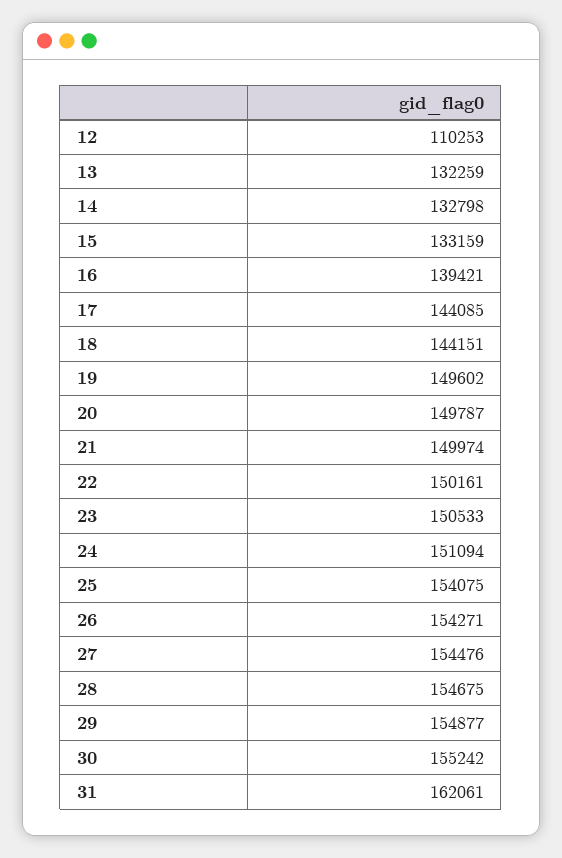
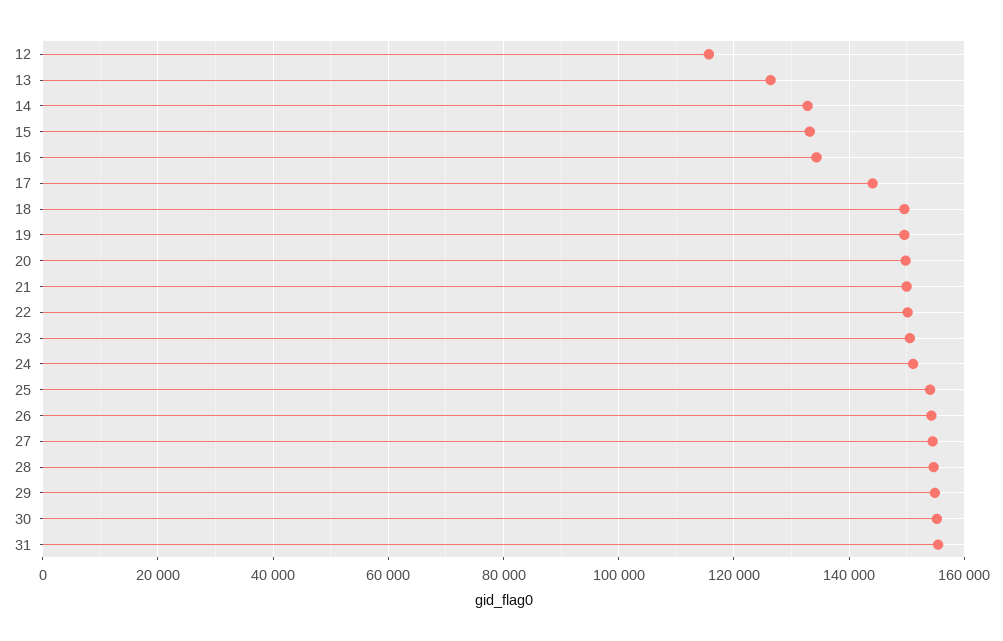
  {
-   "12": 110253,
+   "12": 116000,
-   "13": 132259,
+   "13": 126000,
    "14": 132798,
    "15": 133159,
-   "16": 139421,
+   "16": 134000,
    "17": 144085,
-   "18": 144151,
+   "18": 150000,
    "19": 149602,
    "20": 149787,
    "21": 149974,
    "22": 150161,
    "23": 150533,
    "24": 151094,
    "25": 154075,
    "26": 154271,
    "27": 154476,
    "28": 154675,
    "29": 154877,
    "30": 155242,
-   "31": 162061
+   "31": 156000
  }

